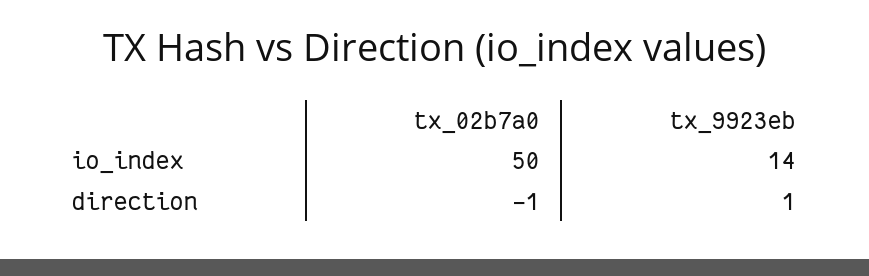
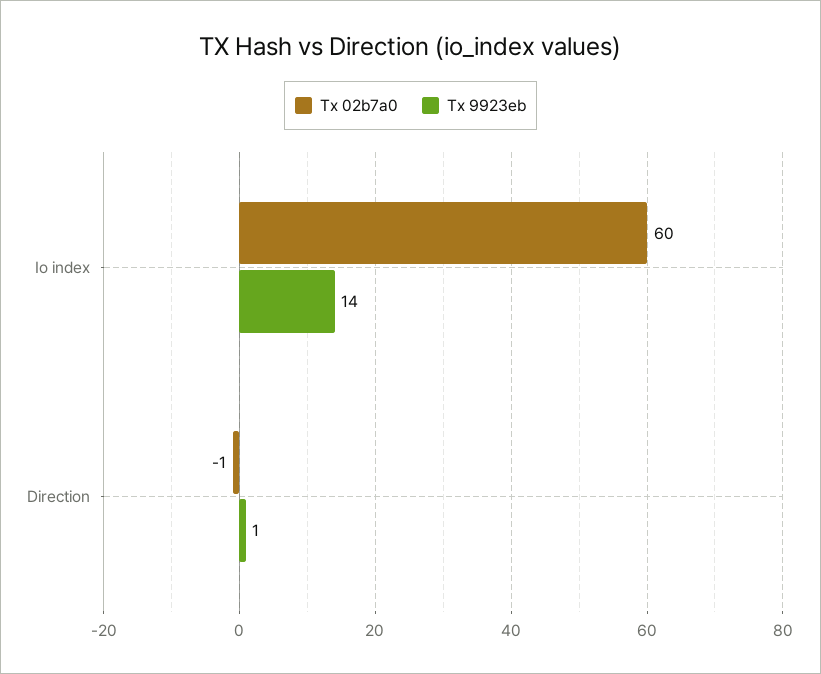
  {
    "tx_02b7a0": {
-     "io_index": 50,
+     "io_index": 60,
      "direction": -1
    },
    "tx_9923eb": {
      "io_index": 14,
      "direction": 1
    }
  }

